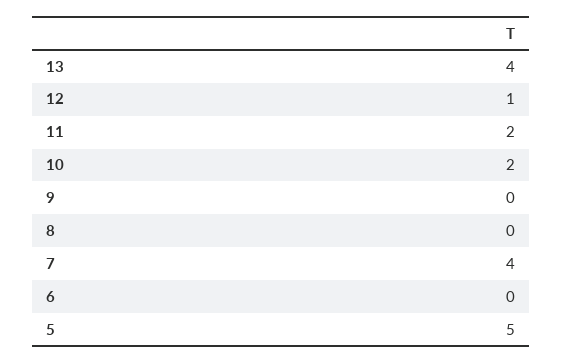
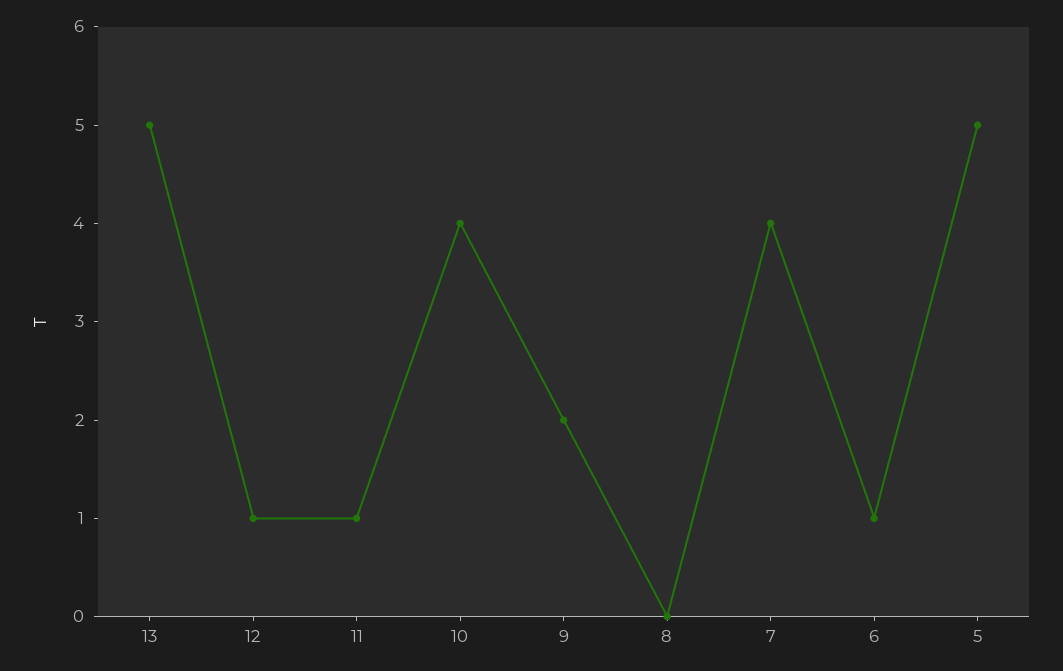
  {
-   "13": 4,
+   "13": 5,
    "12": 1,
-   "11": 2,
+   "11": 1,
-   "10": 2,
+   "10": 4,
-   "9": 0,
+   "9": 2,
    "8": 0,
    "7": 4,
-   "6": 0,
+   "6": 1,
    "5": 5
  }

